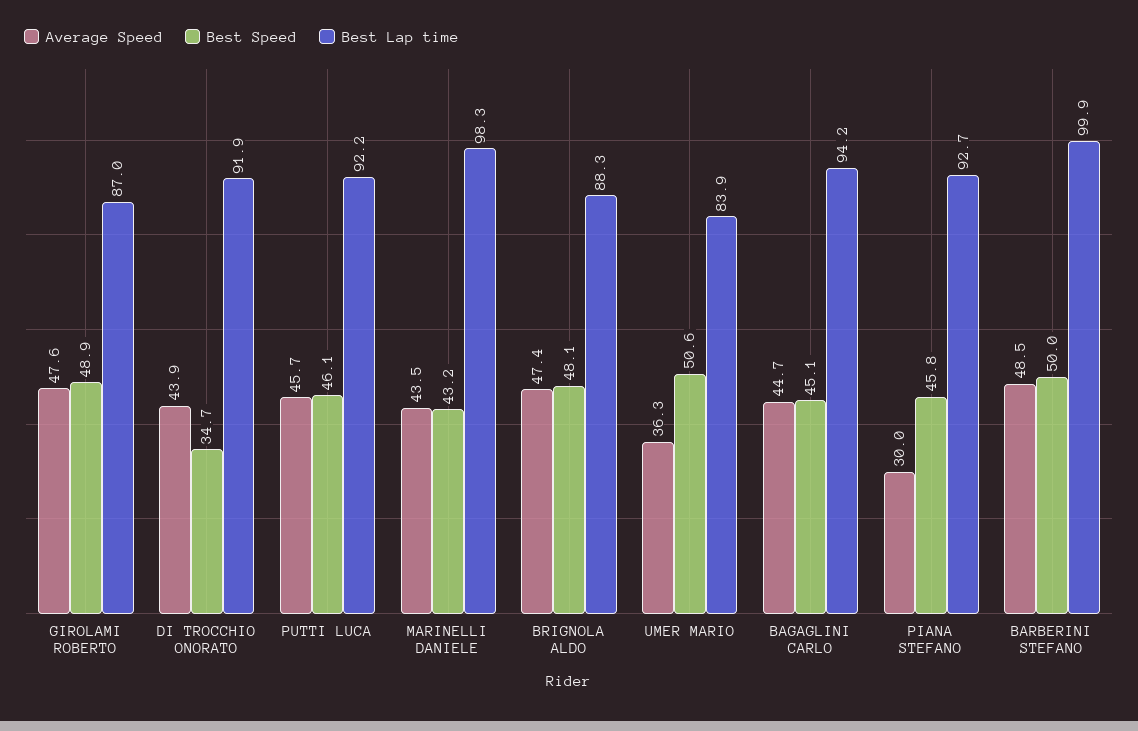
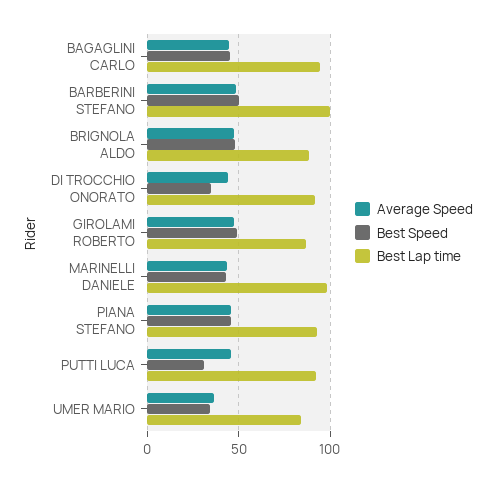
  {
    "Average Speed": {
      "GIROLAMI ROBERTO": 47.6,
      "DI TROCCHIO ONORATO": 43.9,
      "PUTTI LUCA": 45.7,
      "MARINELLI DANIELE": 43.5,
      "BRIGNOLA ALDO": 47.4,
      "UMER MARIO": 36.3,
      "BAGAGLINI CARLO": 44.7,
-     "PIANA STEFANO": 30,
+     "PIANA STEFANO": 45,
      "BARBERINI STEFANO": 48.5
    },
    "Best Speed": {
      "GIROLAMI ROBERTO": 48.9,
      "DI TROCCHIO ONORATO": 34.7,
-     "PUTTI LUCA": 46.1,
+     "PUTTI LUCA": 30,
      "MARINELLI DANIELE": 43.2,
      "BRIGNOLA ALDO": 48.1,
-     "UMER MARIO": 50.6,
+     "UMER MARIO": 35,
      "BAGAGLINI CARLO": 45.1,
      "PIANA STEFANO": 45.8,
      "BARBERINI STEFANO": 50
    },
    "Best Lap time": {
      "GIROLAMI ROBERTO": 87,
      "DI TROCCHIO ONORATO": 91.9,
      "PUTTI LUCA": 92.2,
      "MARINELLI DANIELE": 98.3,
      "BRIGNOLA ALDO": 88.3,
      "UMER MARIO": 83.9,
      "BAGAGLINI CARLO": 94.2,
      "PIANA STEFANO": 92.7,
      "BARBERINI STEFANO": 99.9
    }
  }

